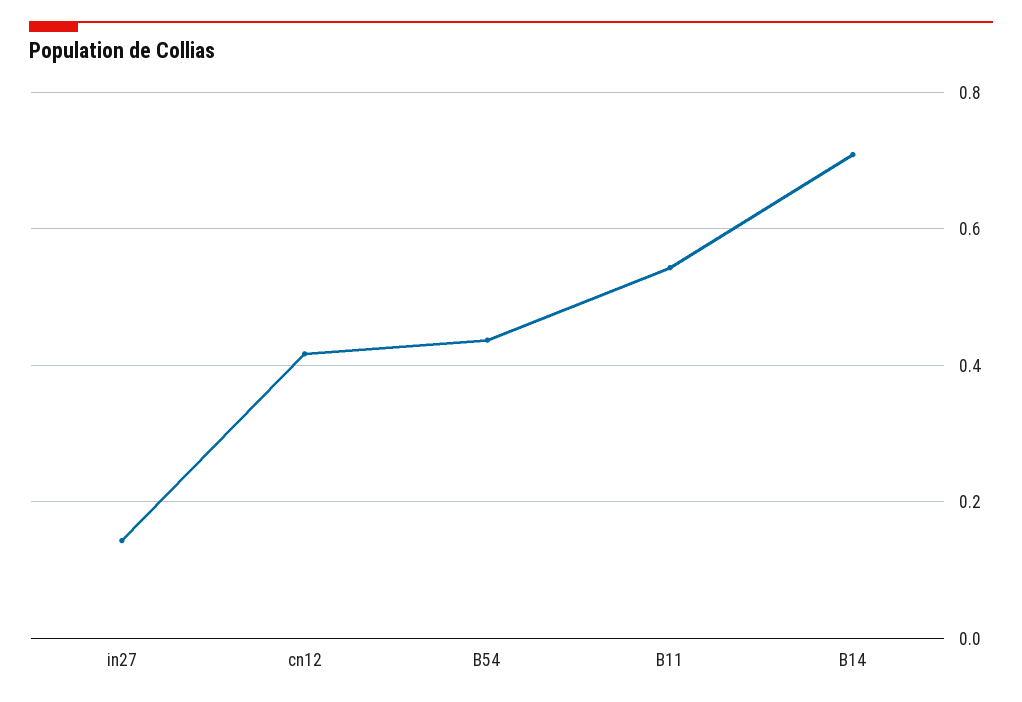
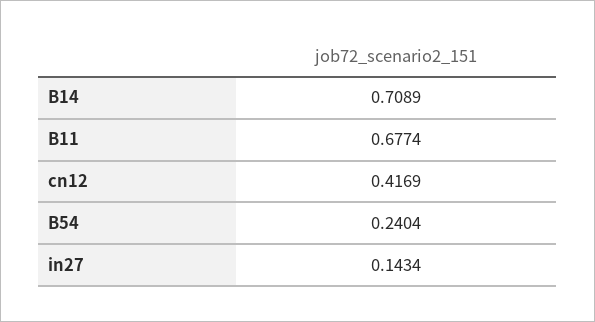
  {
    "in27": 0.1434,
    "cn12": 0.4169,
-   "B54": 0.44,
+   "B54": 0.2404,
-   "B11": 0.54,
+   "B11": 0.6774,
    "B14": 0.7089
  }

